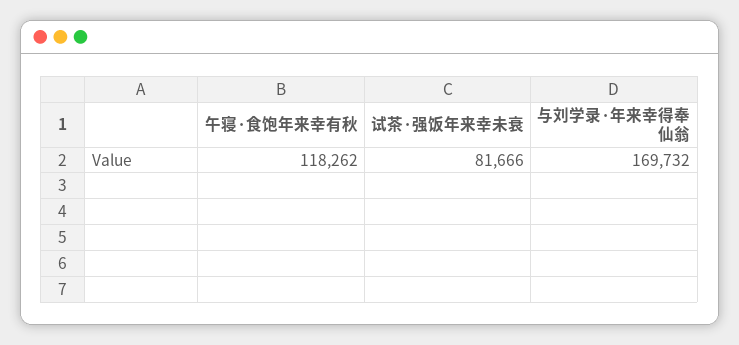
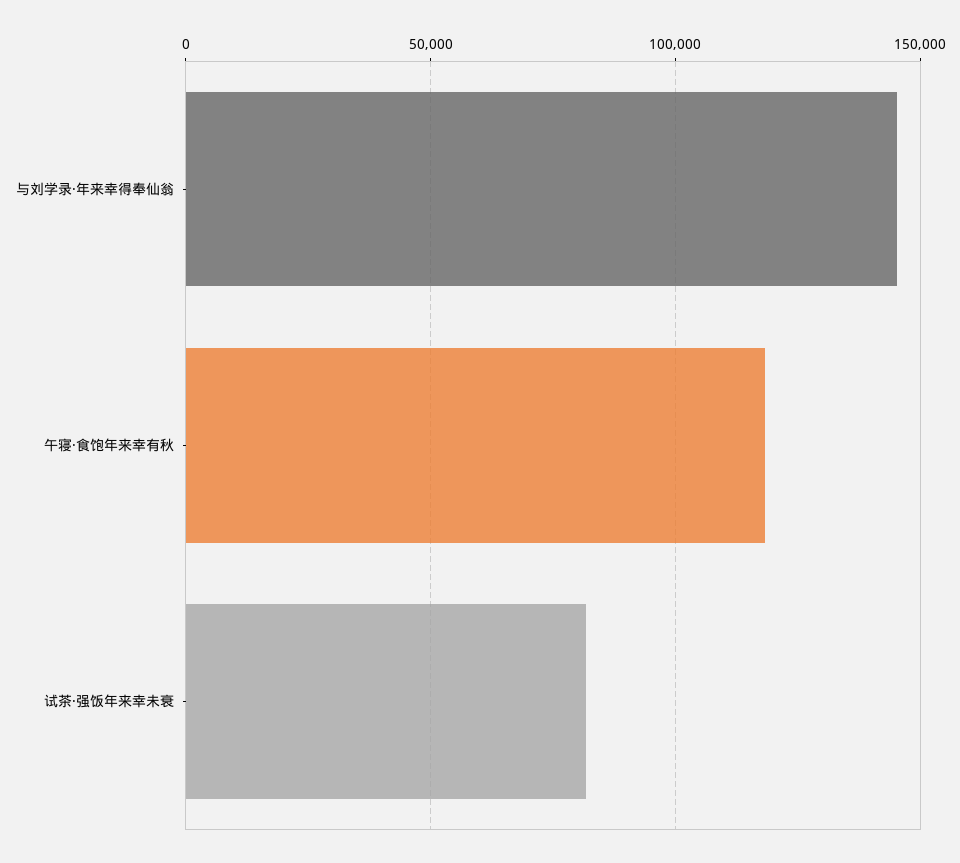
  {
    "午寝·食饱年来幸有秋": 118262,
    "试茶·强饭年来幸未衰": 81666,
-   "与刘学录·年来幸得奉仙翁": 169732
+   "与刘学录·年来幸得奉仙翁": 145000
  }

